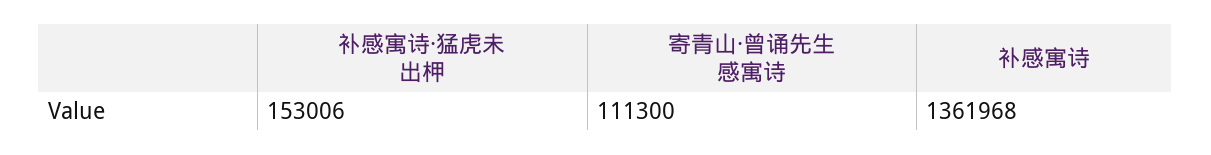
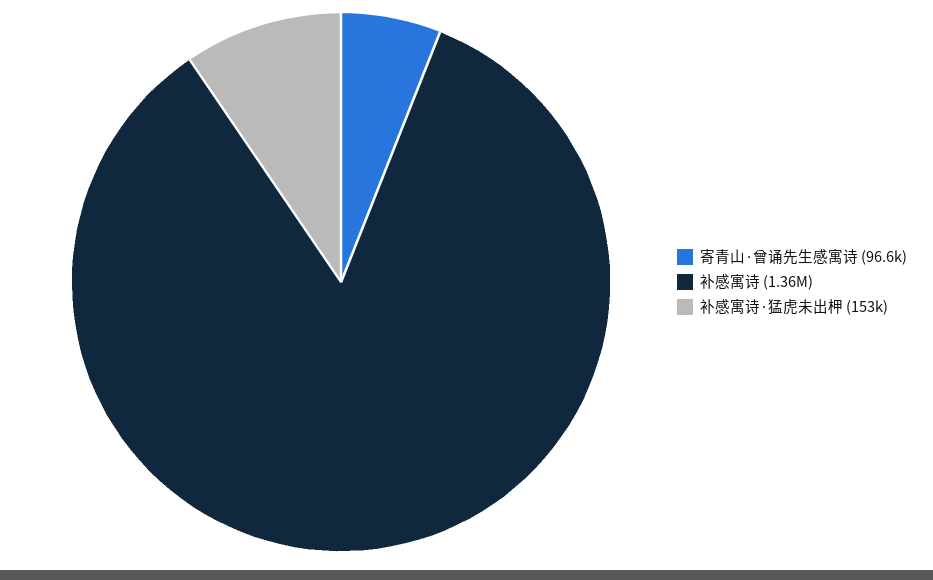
  {
    "补感寓诗·猛虎未出柙": 153006,
-   "寄青山·曾诵先生感寓诗": 111300,
+   "寄青山·曾诵先生感寓诗": 96600,
    "补感寓诗": 1361968
  }

